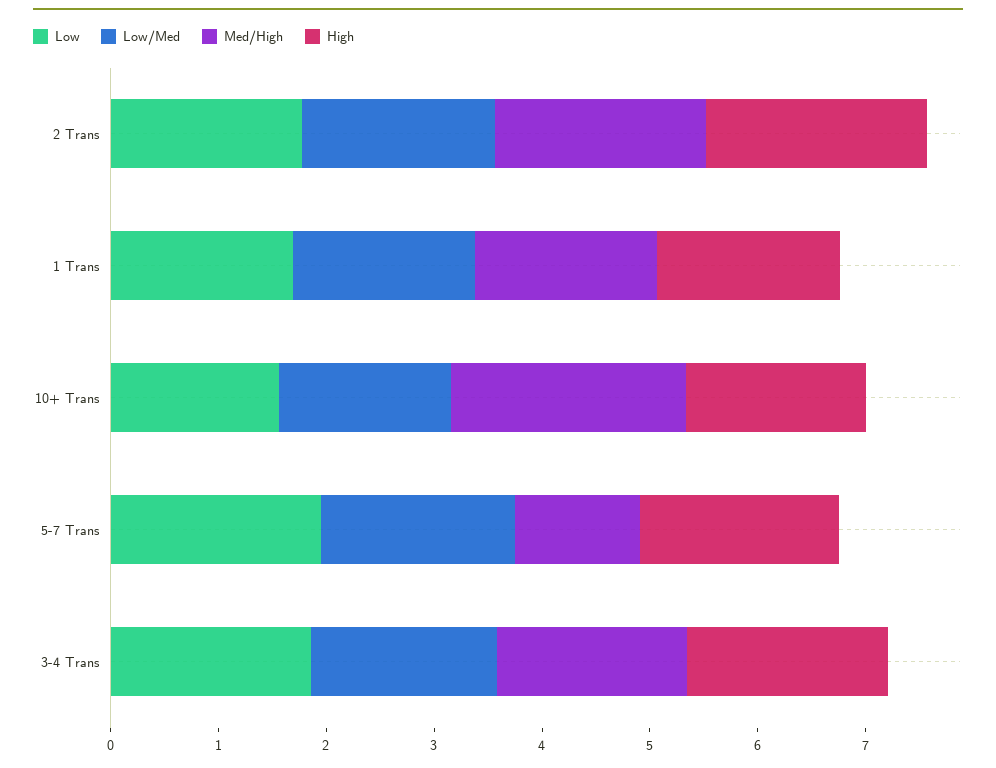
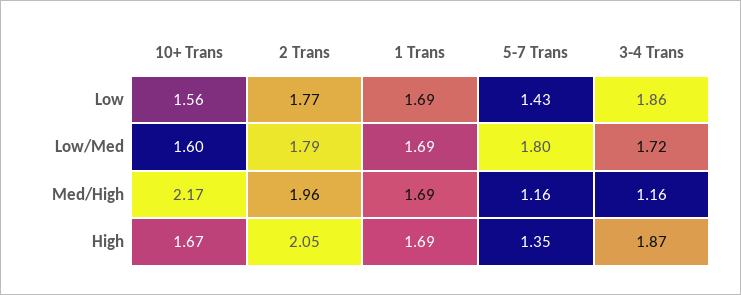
  {
    "Low": {
      "2 Trans": 1.77,
      "1 Trans": 1.69,
      "10+ Trans": 1.56,
-     "5-7 Trans": 2,
+     "5-7 Trans": 1.43,
      "3-4 Trans": 1.86
    },
    "Low/Med": {
      "2 Trans": 1.79,
      "1 Trans": 1.69,
      "10+ Trans": 1.6,
      "5-7 Trans": 1.8,
      "3-4 Trans": 1.72
    },
    "Med/High": {
      "2 Trans": 1.96,
      "1 Trans": 1.69,
      "10+ Trans": 2.17,
      "5-7 Trans": 1.16,
-     "3-4 Trans": 1.8
+     "3-4 Trans": 1.16
    },
    "High": {
      "2 Trans": 2.05,
      "1 Trans": 1.69,
      "10+ Trans": 1.67,
-     "5-7 Trans": 1.8,
+     "5-7 Trans": 1.35,
      "3-4 Trans": 1.87
    }
  }

